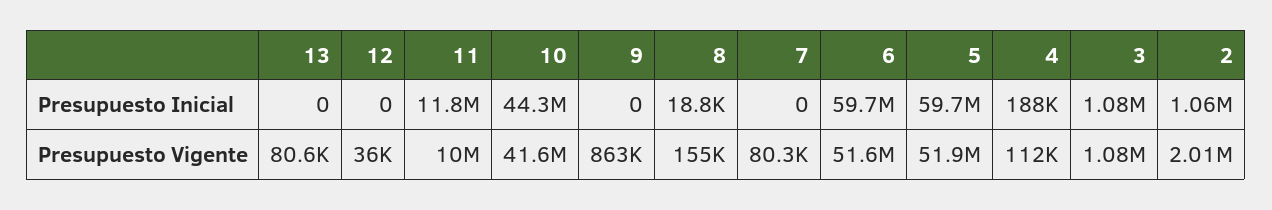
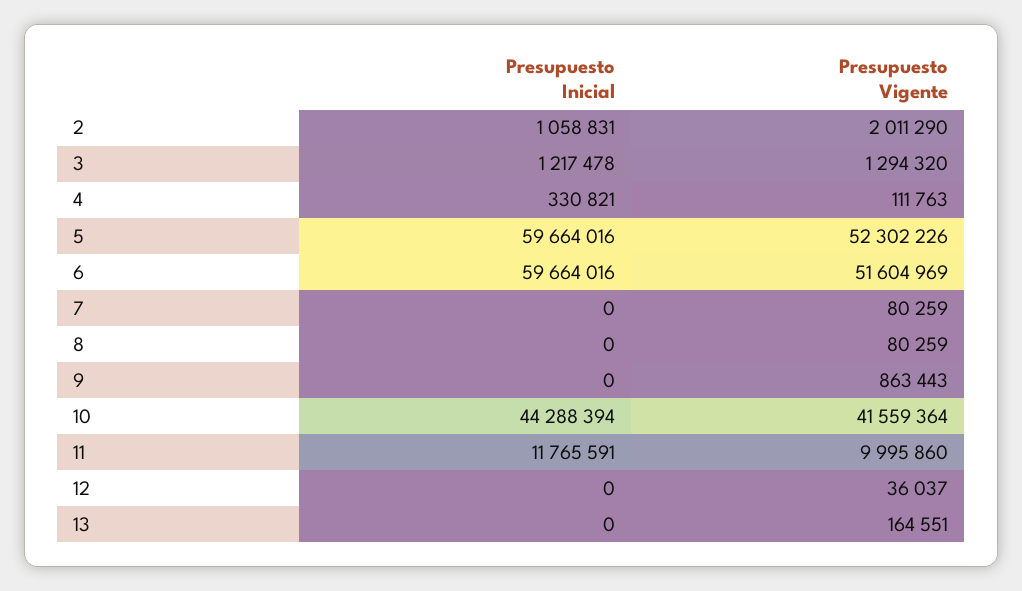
  {
    "13": {
      "Presupuesto Inicial": 0,
-     "Presupuesto Vigente": 80600
+     "Presupuesto Vigente": 164551
    },
    "12": {
      "Presupuesto Inicial": 0,
      "Presupuesto Vigente": 36037
    },
    "11": {
      "Presupuesto Inicial": 11765591,
      "Presupuesto Vigente": 9995860
    },
    "10": {
      "Presupuesto Inicial": 44288394,
      "Presupuesto Vigente": 41559364
    },
    "9": {
      "Presupuesto Inicial": 0,
      "Presupuesto Vigente": 863443
    },
    "8": {
-     "Presupuesto Inicial": 18800,
+     "Presupuesto Inicial": 0,
-     "Presupuesto Vigente": 155000
+     "Presupuesto Vigente": 80259
    },
    "7": {
      "Presupuesto Inicial": 0,
      "Presupuesto Vigente": 80259
    },
    "6": {
      "Presupuesto Inicial": 59664016,
      "Presupuesto Vigente": 51604969
    },
    "5": {
      "Presupuesto Inicial": 59664016,
-     "Presupuesto Vigente": 51900000
+     "Presupuesto Vigente": 52302226
    },
    "4": {
-     "Presupuesto Inicial": 188000,
+     "Presupuesto Inicial": 330821,
      "Presupuesto Vigente": 111763
    },
    "3": {
-     "Presupuesto Inicial": 1080000,
+     "Presupuesto Inicial": 1217478,
-     "Presupuesto Vigente": 1080000
+     "Presupuesto Vigente": 1294320
    },
    "2": {
      "Presupuesto Inicial": 1058831,
      "Presupuesto Vigente": 2011290
    }
  }

